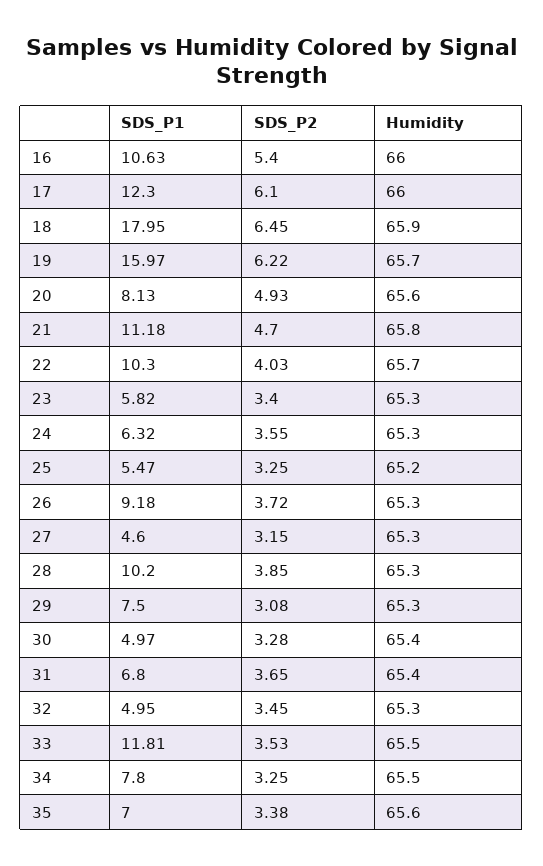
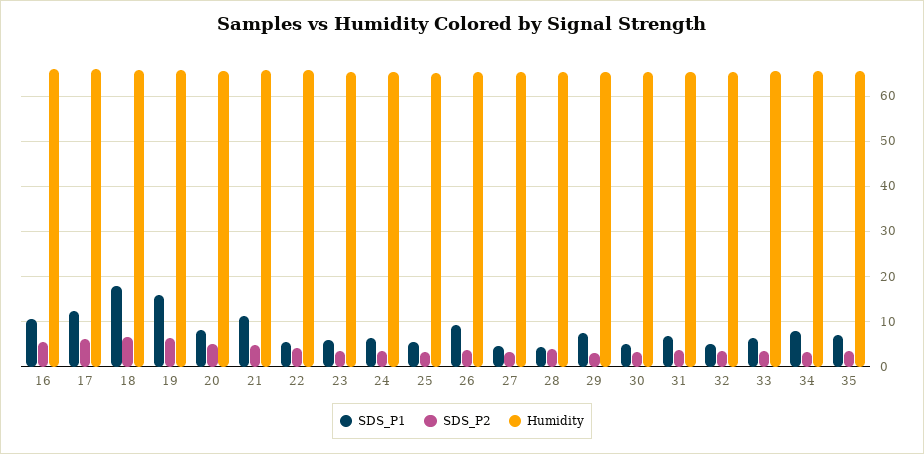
  {
    "SDS_P1": {
      "16": 10.63,
      "17": 12.3,
      "18": 17.95,
      "19": 15.97,
      "20": 8.13,
      "21": 11.18,
-     "22": 10.3,
+     "22": 6,
      "23": 5.82,
      "24": 6.32,
      "25": 5.47,
      "26": 9.18,
      "27": 4.6,
-     "28": 10.2,
+     "28": 4,
      "29": 7.5,
      "30": 4.97,
      "31": 6.8,
      "32": 4.95,
-     "33": 11.81,
+     "33": 6,
      "34": 7.8,
      "35": 7
    },
    "SDS_P2": {
      "16": 5.4,
      "17": 6.1,
      "18": 6.45,
      "19": 6.22,
      "20": 4.93,
      "21": 4.7,
      "22": 4.03,
      "23": 3.4,
      "24": 3.55,
      "25": 3.25,
      "26": 3.72,
      "27": 3.15,
      "28": 3.85,
      "29": 3.08,
      "30": 3.28,
      "31": 3.65,
      "32": 3.45,
      "33": 3.53,
      "34": 3.25,
      "35": 3.38
    },
    "Humidity": {
      "16": 66,
      "17": 66,
      "18": 65.9,
      "19": 65.7,
      "20": 65.6,
      "21": 65.8,
      "22": 65.7,
      "23": 65.3,
      "24": 65.3,
      "25": 65.2,
      "26": 65.3,
      "27": 65.3,
      "28": 65.3,
      "29": 65.3,
      "30": 65.4,
      "31": 65.4,
      "32": 65.3,
      "33": 65.5,
      "34": 65.5,
      "35": 65.6
    }
  }

